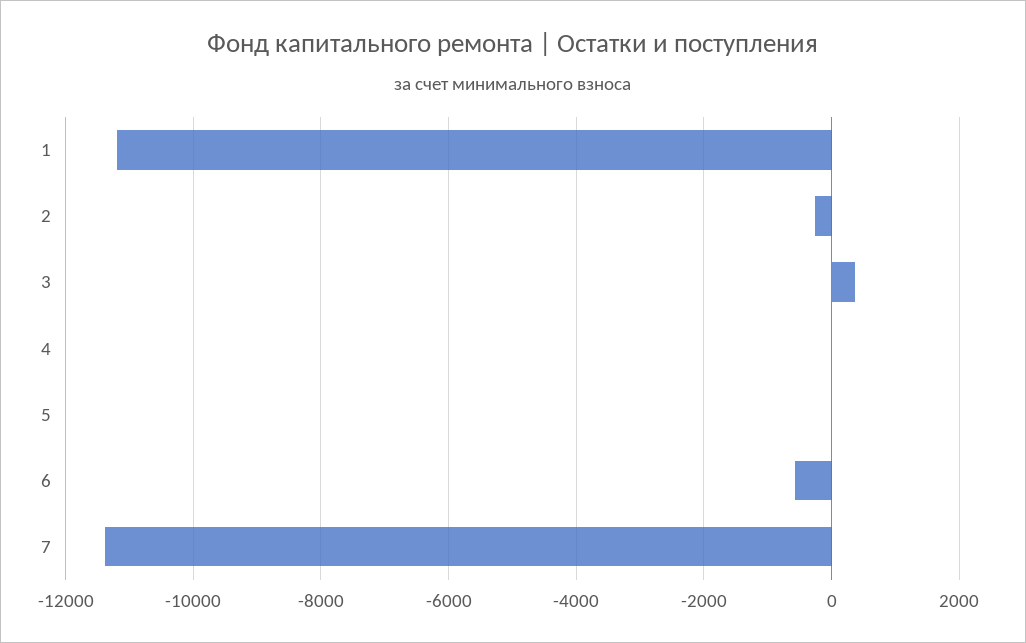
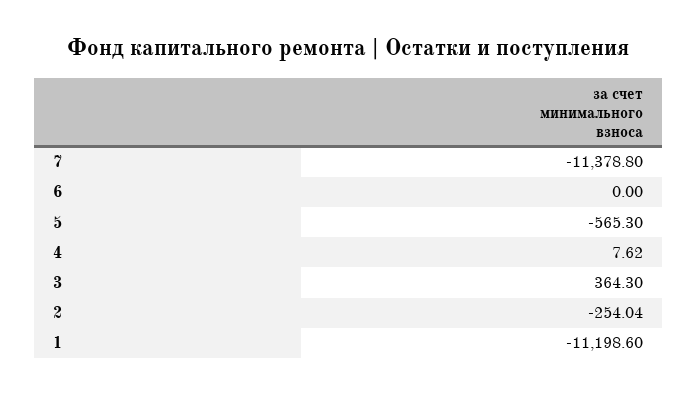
  {
    "1": -11198.6,
    "2": -254.04,
    "3": 364.3,
    "4": 7.62,
-   "5": 0,
+   "5": -565.3,
-   "6": -600,
+   "6": 0,
    "7": -11378.8
  }

